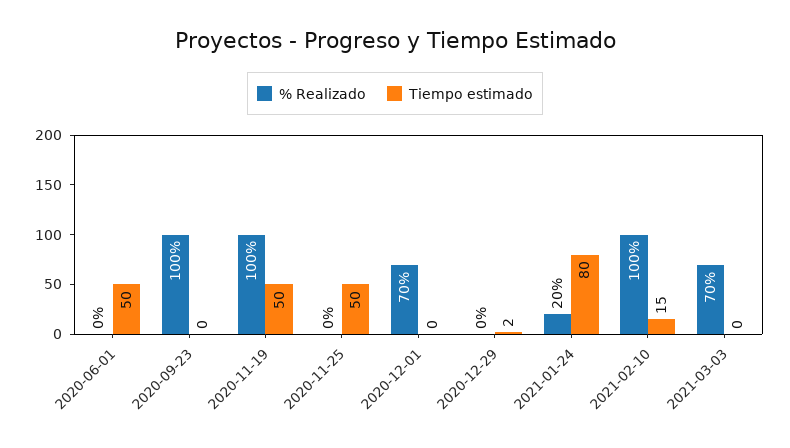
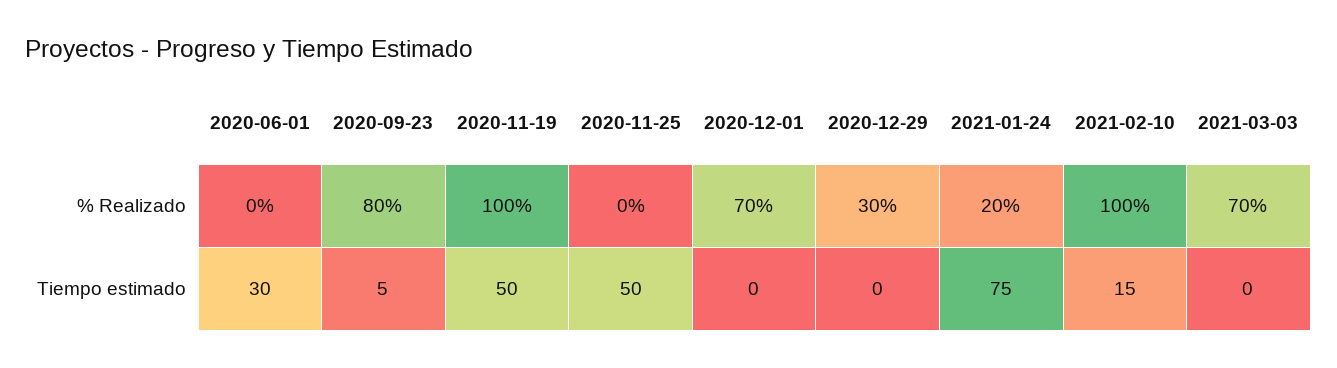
  {
    "% Realizado": {
      "2020-06-01": 0,
-     "2020-09-23": 100,
+     "2020-09-23": 80,
      "2020-11-19": 100,
      "2020-11-25": 0,
      "2020-12-01": 70,
-     "2020-12-29": 0,
+     "2020-12-29": 30,
      "2021-01-24": 20,
      "2021-02-10": 100,
      "2021-03-03": 70
    },
    "Tiempo estimado": {
-     "2020-06-01": 50,
+     "2020-06-01": 30,
-     "2020-09-23": 0,
+     "2020-09-23": 5,
      "2020-11-19": 50,
      "2020-11-25": 50,
      "2020-12-01": 0,
-     "2020-12-29": 2,
+     "2020-12-29": 0,
-     "2021-01-24": 80,
+     "2021-01-24": 75,
      "2021-02-10": 15,
      "2021-03-03": 0
    }
  }

